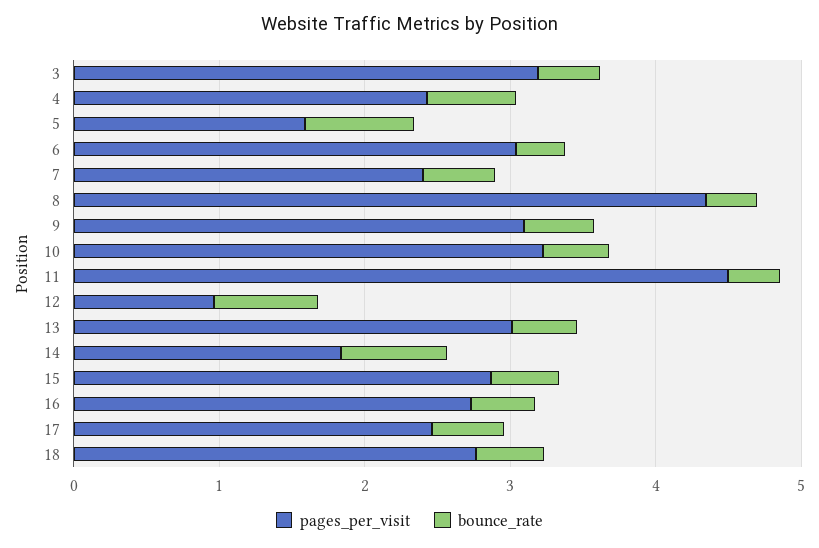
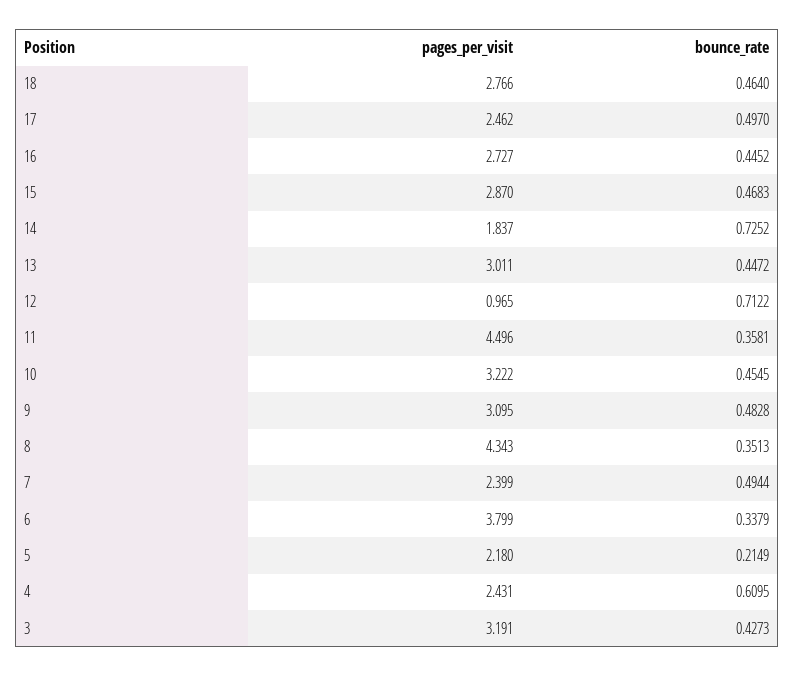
  {
    "pages_per_visit": {
      "3": 3.191,
      "4": 2.431,
-     "5": 1.6,
+     "5": 2.18,
-     "6": 3,
+     "6": 3.799,
      "7": 2.399,
      "8": 4.343,
      "9": 3.095,
      "10": 3.222,
      "11": 4.496,
      "12": 0.965,
      "13": 3.011,
      "14": 1.837,
      "15": 2.87,
      "16": 2.727,
      "17": 2.462,
      "18": 2.766
    },
    "bounce_rate": {
      "3": 0.4273,
      "4": 0.6095,
-     "5": 0.8,
+     "5": 0.2149,
      "6": 0.3379,
      "7": 0.4944,
      "8": 0.3513,
      "9": 0.4828,
      "10": 0.4545,
      "11": 0.3581,
      "12": 0.7122,
      "13": 0.4472,
      "14": 0.7252,
      "15": 0.4683,
      "16": 0.4452,
      "17": 0.497,
      "18": 0.464
    }
  }

